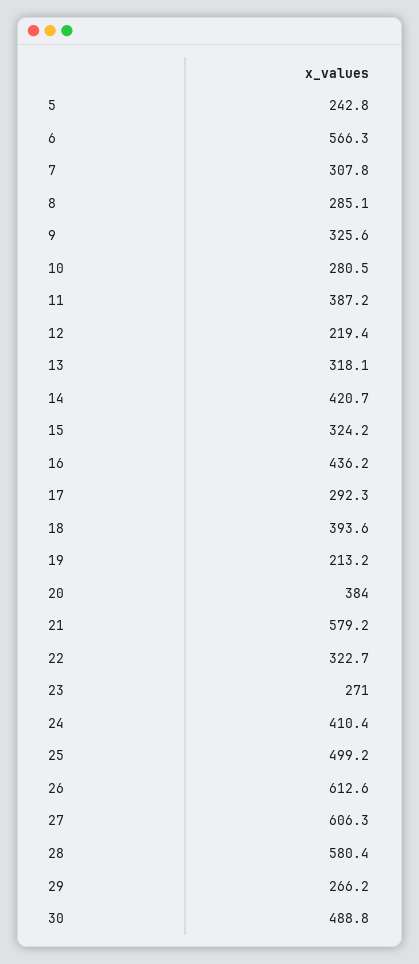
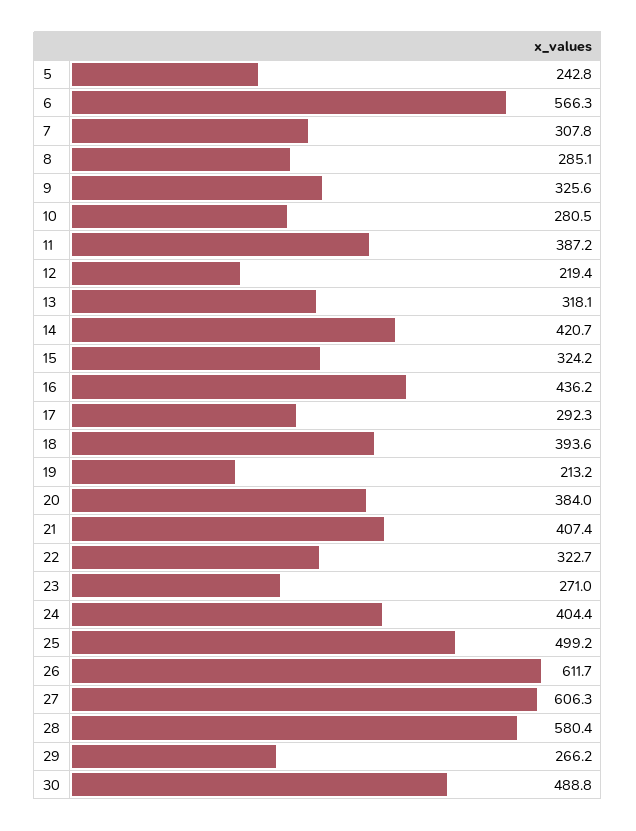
  {
    "5": 242.8,
    "6": 566.3,
    "7": 307.8,
    "8": 285.1,
    "9": 325.6,
    "10": 280.5,
    "11": 387.2,
    "12": 219.4,
    "13": 318.1,
    "14": 420.7,
    "15": 324.2,
    "16": 436.2,
    "17": 292.3,
    "18": 393.6,
    "19": 213.2,
    "20": 384,
-   "21": 579.2,
+   "21": 407.4,
    "22": 322.7,
    "23": 271,
-   "24": 410.4,
+   "24": 404.4,
    "25": 499.2,
-   "26": 612.6,
+   "26": 611.7,
    "27": 606.3,
    "28": 580.4,
    "29": 266.2,
    "30": 488.8
  }

